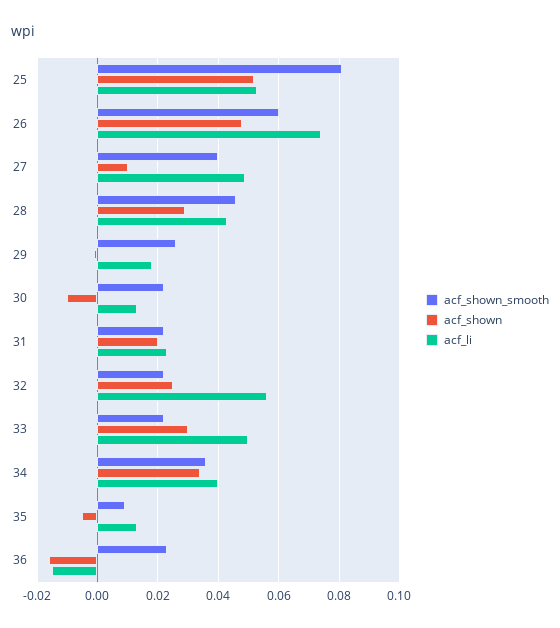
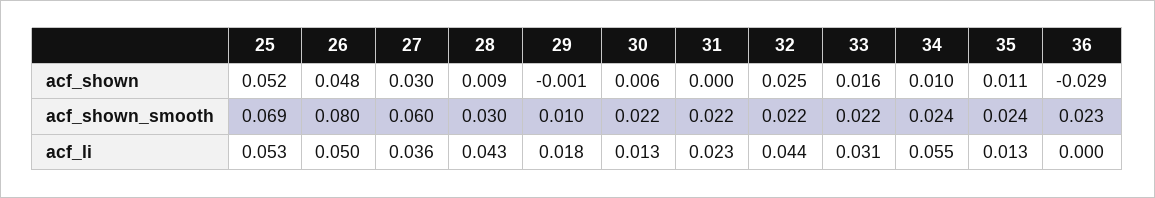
  {
    "acf_shown_smooth": {
-     "25": 0.08,
+     "25": 0.069,
-     "26": 0.06,
+     "26": 0.08,
-     "27": 0.04,
+     "27": 0.06,
-     "28": 0.045,
+     "28": 0.03,
-     "29": 0.025,
+     "29": 0.01,
      "30": 0.022,
      "31": 0.022,
      "32": 0.022,
      "33": 0.022,
-     "34": 0.035,
+     "34": 0.024,
-     "35": 0.01,
+     "35": 0.024,
      "36": 0.023
    },
    "acf_shown": {
      "25": 0.052,
      "26": 0.048,
-     "27": 0.01,
+     "27": 0.03,
-     "28": 0.03,
+     "28": 0.009,
      "29": -0.001,
-     "30": -0.01,
+     "30": 0.006,
-     "31": 0.02,
+     "31": 0,
      "32": 0.025,
-     "33": 0.03,
+     "33": 0.016,
-     "34": 0.035,
+     "34": 0.01,
-     "35": -0.005,
+     "35": 0.011,
-     "36": -0.015
+     "36": -0.029
    },
    "acf_li": {
      "25": 0.053,
-     "26": 0.075,
+     "26": 0.05,
-     "27": 0.05,
+     "27": 0.036,
      "28": 0.043,
      "29": 0.018,
      "30": 0.013,
      "31": 0.023,
-     "32": 0.055,
+     "32": 0.044,
-     "33": 0.05,
+     "33": 0.031,
-     "34": 0.04,
+     "34": 0.055,
      "35": 0.013,
-     "36": -0.015
+     "36": 0
    }
  }

